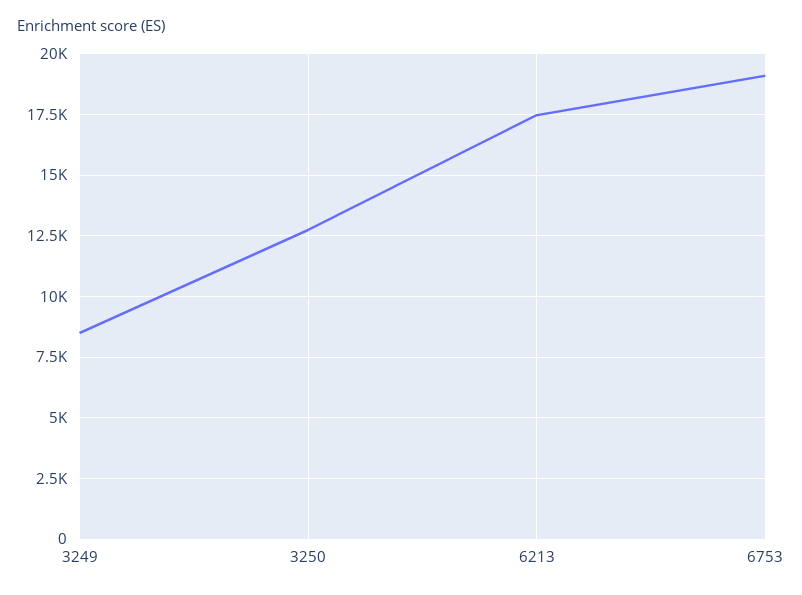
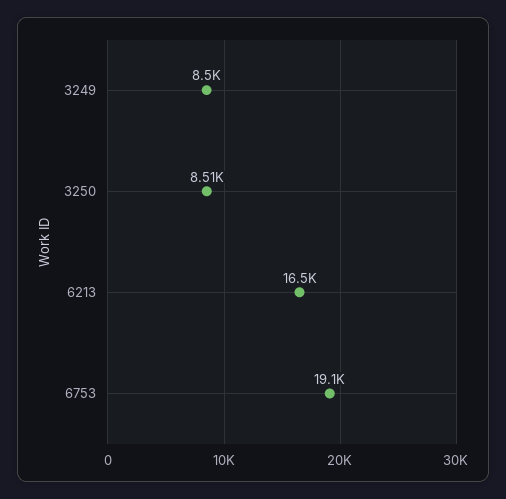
  {
    "3249": 8500,
-   "3250": 12750,
+   "3250": 8510,
-   "6213": 17500,
+   "6213": 16500,
    "6753": 19100
  }

